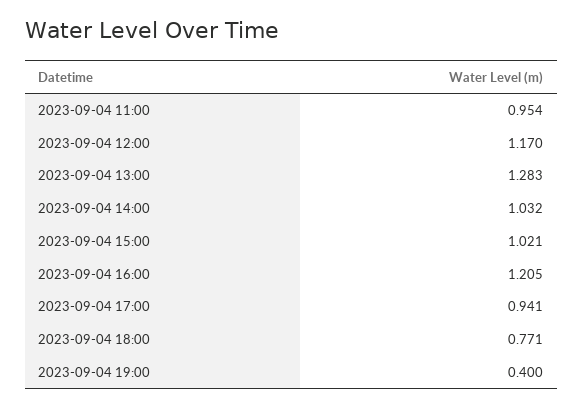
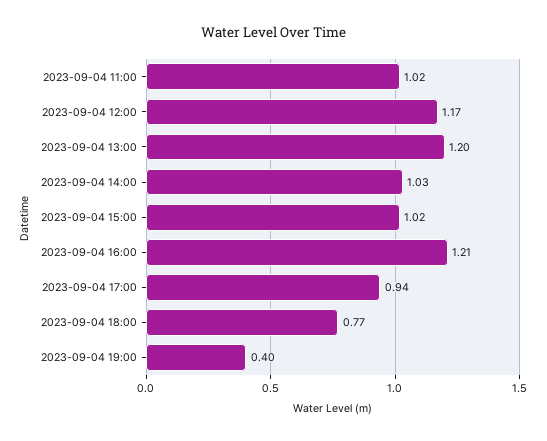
  {
-   "2023-09-04 11:00": 0.954,
+   "2023-09-04 11:00": 1.02,
    "2023-09-04 12:00": 1.17,
-   "2023-09-04 13:00": 1.283,
+   "2023-09-04 13:00": 1.2,
    "2023-09-04 14:00": 1.032,
    "2023-09-04 15:00": 1.021,
    "2023-09-04 16:00": 1.205,
    "2023-09-04 17:00": 0.941,
    "2023-09-04 18:00": 0.771,
    "2023-09-04 19:00": 0.4
  }

